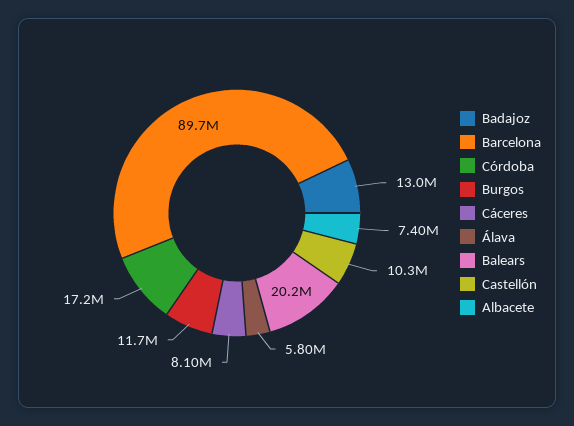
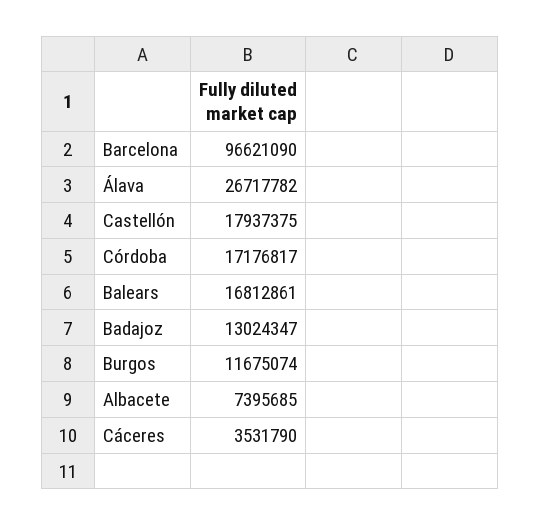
  {
    "Badajoz": 13024347,
-   "Barcelona": 89700000,
+   "Barcelona": 96621090,
    "Córdoba": 17176817,
    "Burgos": 11675074,
-   "Cáceres": 8100000,
+   "Cáceres": 3531790,
-   "Álava": 5800000,
+   "Álava": 26717782,
-   "Balears": 20200000,
+   "Balears": 16812861,
-   "Castellón": 10300000,
+   "Castellón": 17937375,
    "Albacete": 7395685
  }

